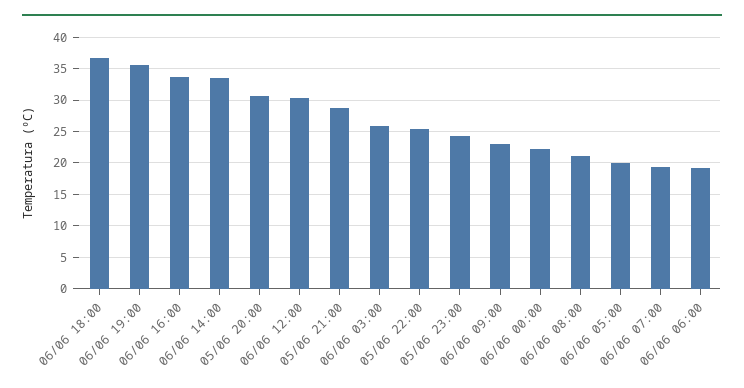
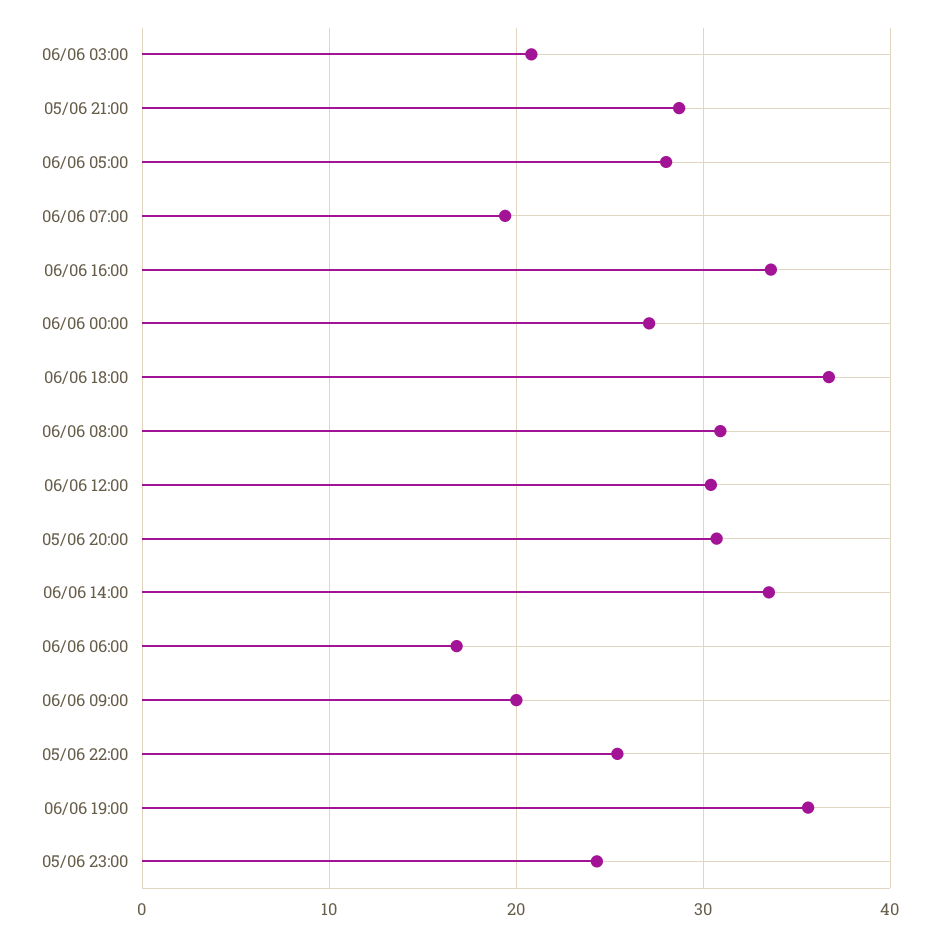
  {
    "06/06 18:00": 37,
    "06/06 19:00": 36,
    "06/06 16:00": 34,
    "06/06 14:00": 34,
    "05/06 20:00": 31,
    "06/06 12:00": 30,
    "05/06 21:00": 29,
-   "06/06 03:00": 26,
+   "06/06 03:00": 21,
    "05/06 22:00": 25,
    "05/06 23:00": 24,
-   "06/06 09:00": 23,
+   "06/06 09:00": 20,
-   "06/06 00:00": 22,
+   "06/06 00:00": 27,
-   "06/06 08:00": 21,
+   "06/06 08:00": 31,
-   "06/06 05:00": 20,
+   "06/06 05:00": 28,
    "06/06 07:00": 19,
-   "06/06 06:00": 19
+   "06/06 06:00": 17
  }

